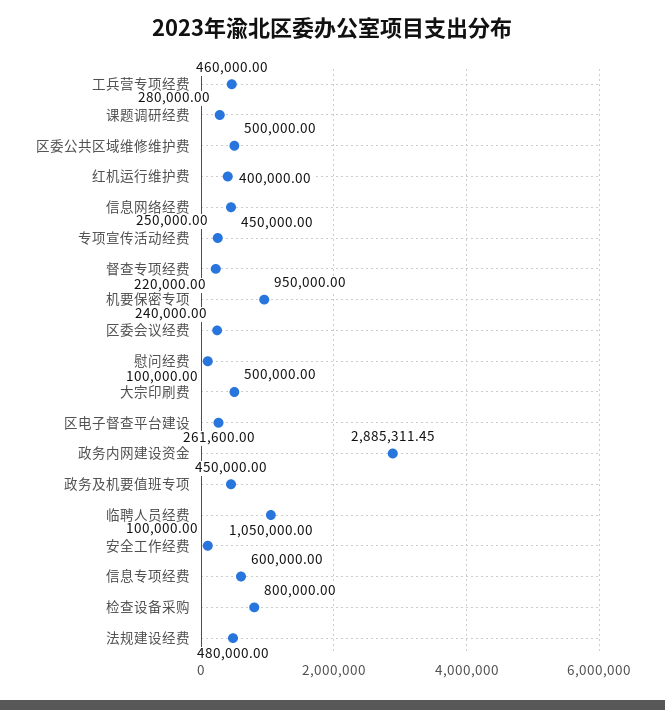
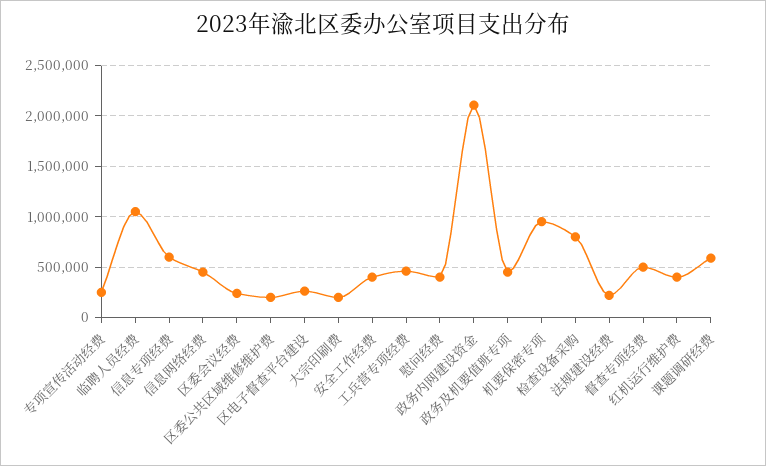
  {
    "工兵营专项经费": 460000,
-   "课题调研经费": 280000,
+   "课题调研经费": 600000,
-   "区委公共区域维修维护费": 500000,
+   "区委公共区域维修维护费": 200000,
    "红机运行维护费": 400000,
    "信息网络经费": 450000,
    "专项宣传活动经费": 250000,
-   "督查专项经费": 220000,
+   "督查专项经费": 500000,
    "机要保密专项": 950000,
    "区委会议经费": 240000,
-   "慰问经费": 100000,
+   "慰问经费": 400000,
-   "大宗印刷费": 500000,
+   "大宗印刷费": 200000,
    "区电子督查平台建设": 261600,
-   "政务内网建设资金": 2885311.45,
+   "政务内网建设资金": 2100000,
    "政务及机要值班专项": 450000,
    "临聘人员经费": 1050000,
-   "安全工作经费": 100000,
+   "安全工作经费": 400000,
    "信息专项经费": 600000,
    "检查设备采购": 800000,
-   "法规建设经费": 480000
+   "法规建设经费": 200000
  }

